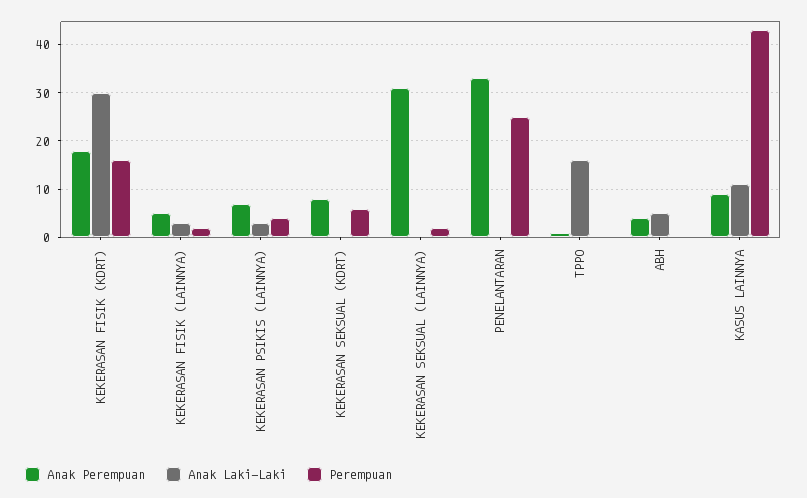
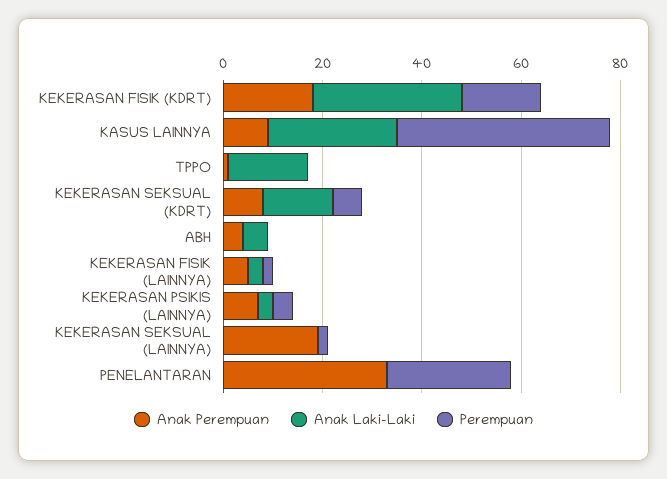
  {
    "Anak Perempuan": {
      "KEKERASAN FISIK (KDRT)": 20,
      "KEKERASAN FISIK (LAINNYA)": 5,
      "KEKERASAN PSIKIS (LAINNYA)": 5,
      "KEKERASAN SEKSUAL (KDRT)": 10,
-     "KEKERASAN SEKSUAL (LAINNYA)": 30,
+     "KEKERASAN SEKSUAL (LAINNYA)": 20,
      "PENELANTARAN": 35,
      "TPPO": 0,
      "ABH": 5,
      "KASUS LAINNYA": 10
    },
    "Anak Laki-Laki": {
      "KEKERASAN FISIK (KDRT)": 30,
      "KEKERASAN FISIK (LAINNYA)": 5,
      "KEKERASAN PSIKIS (LAINNYA)": 5,
-     "KEKERASAN SEKSUAL (KDRT)": 0,
+     "KEKERASAN SEKSUAL (KDRT)": 15,
      "KEKERASAN SEKSUAL (LAINNYA)": 0,
      "PENELANTARAN": 0,
      "TPPO": 15,
      "ABH": 5,
-     "KASUS LAINNYA": 10
+     "KASUS LAINNYA": 25
    },
    "Perempuan": {
      "KEKERASAN FISIK (KDRT)": 15,
      "KEKERASAN FISIK (LAINNYA)": 0,
      "KEKERASAN PSIKIS (LAINNYA)": 5,
      "KEKERASAN SEKSUAL (KDRT)": 5,
      "KEKERASAN SEKSUAL (LAINNYA)": 0,
      "PENELANTARAN": 25,
      "TPPO": 0,
      "ABH": 0,
      "KASUS LAINNYA": 45
    }
  }

